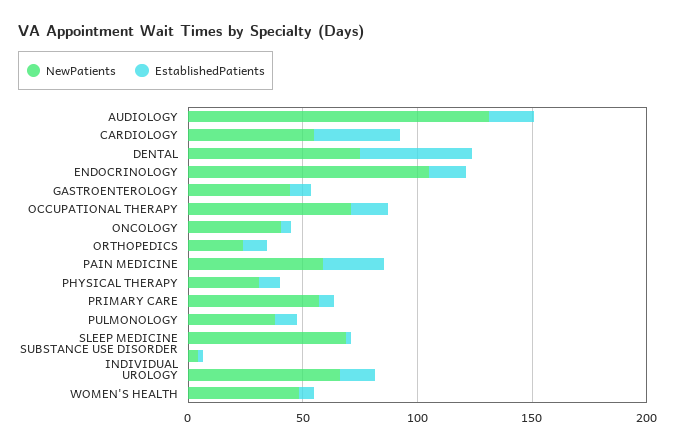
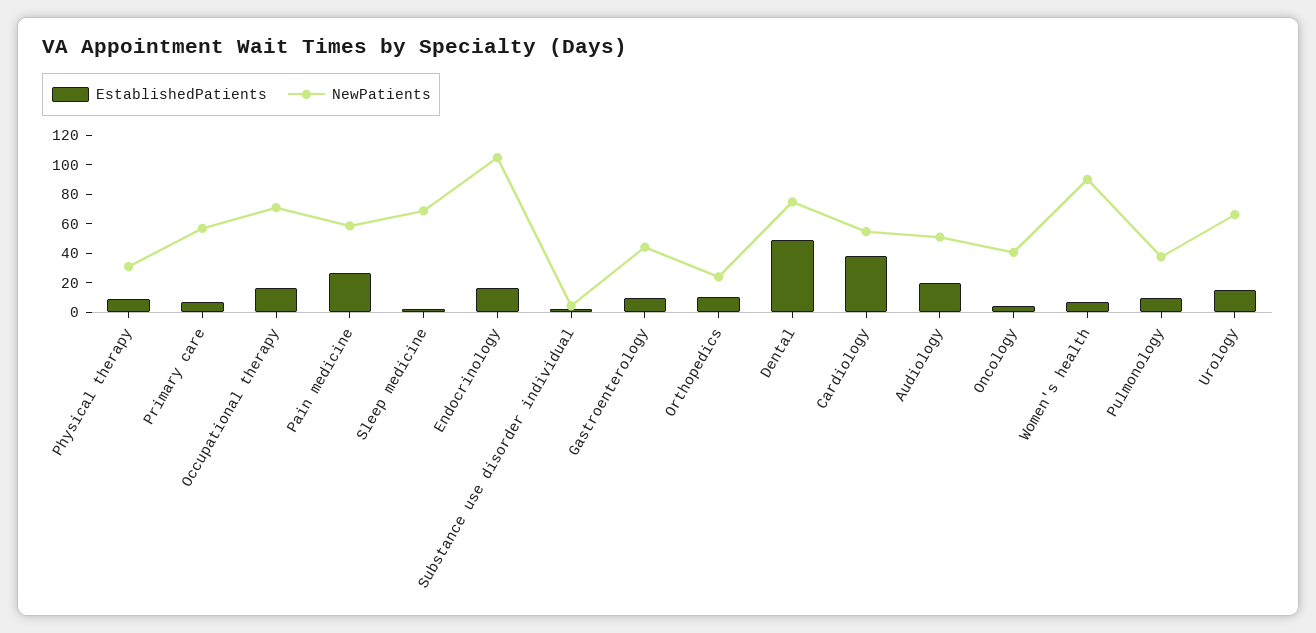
  {
    "NewPatients": {
-     "AUDIOLOGY": 130,
+     "AUDIOLOGY": 50,
      "CARDIOLOGY": 50,
      "DENTAL": 70,
      "ENDOCRINOLOGY": 100,
      "GASTROENTEROLOGY": 40,
      "OCCUPATIONAL THERAPY": 70,
      "ONCOLOGY": 40,
      "ORTHOPEDICS": 20,
      "PAIN MEDICINE": 60,
      "PHYSICAL THERAPY": 30,
      "PRIMARY CARE": 60,
      "PULMONOLOGY": 40,
      "SLEEP MEDICINE": 70,
      "SUBSTANCE USE DISORDER INDIVIDUAL": 0,
      "UROLOGY": 70,
-     "WOMEN'S HEALTH": 50
+     "WOMEN'S HEALTH": 90
    },
    "EstablishedPatients": {
      "AUDIOLOGY": 20,
      "CARDIOLOGY": 40,
      "DENTAL": 50,
      "ENDOCRINOLOGY": 20,
      "GASTROENTEROLOGY": 10,
      "OCCUPATIONAL THERAPY": 20,
      "ONCOLOGY": 0,
      "ORTHOPEDICS": 10,
      "PAIN MEDICINE": 30,
      "PHYSICAL THERAPY": 10,
      "PRIMARY CARE": 10,
      "PULMONOLOGY": 10,
      "SLEEP MEDICINE": 0,
      "SUBSTANCE USE DISORDER INDIVIDUAL": 0,
      "UROLOGY": 20,
      "WOMEN'S HEALTH": 10
    }
  }

